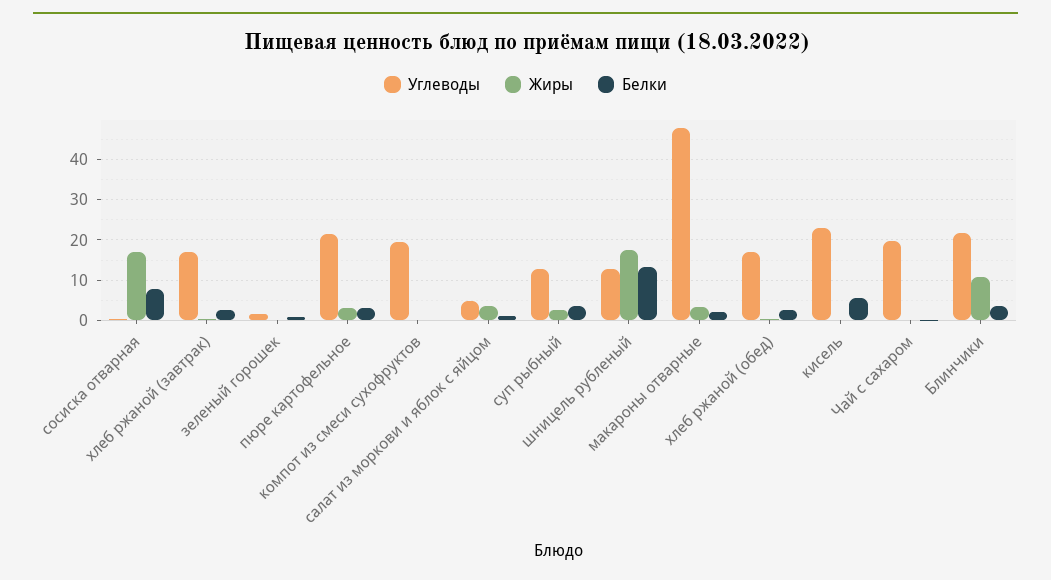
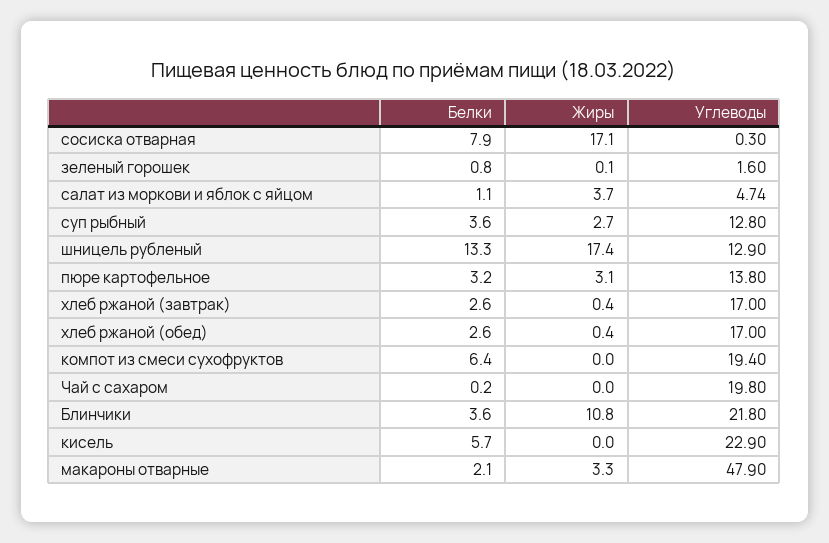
  {
    "Углеводы": {
      "сосиска отварная": 0.3,
      "хлеб ржаной (завтрак)": 17,
      "зеленый горошек": 1.6,
-     "пюре картофельное": 22,
+     "пюре картофельное": 13.8,
      "компот из смеси сухофруктов": 19.4,
      "салат из моркови и яблок с яйцом": 4.74,
      "суп рыбный": 12.8,
      "шницель рубленый": 12.9,
      "макароны отварные": 47.9,
      "хлеб ржаной (обед)": 17,
      "кисель": 22.9,
      "Чай с сахаром": 19.8,
      "Блинчики": 21.8
    },
    "Жиры": {
      "сосиска отварная": 17.1,
      "хлеб ржаной (завтрак)": 0.4,
      "зеленый горошек": 0.1,
      "пюре картофельное": 3.1,
      "компот из смеси сухофруктов": 0,
      "салат из моркови и яблок с яйцом": 3.7,
      "суп рыбный": 2.7,
      "шницель рубленый": 17.4,
      "макароны отварные": 3.3,
      "хлеб ржаной (обед)": 0.4,
      "кисель": 0,
      "Чай с сахаром": 0,
      "Блинчики": 10.8
    },
    "Белки": {
      "сосиска отварная": 7.9,
      "хлеб ржаной (завтрак)": 2.6,
      "зеленый горошек": 0.8,
      "пюре картофельное": 3.2,
-     "компот из смеси сухофруктов": 0,
+     "компот из смеси сухофруктов": 6.4,
      "салат из моркови и яблок с яйцом": 1.1,
      "суп рыбный": 3.6,
      "шницель рубленый": 13.3,
      "макароны отварные": 2.1,
      "хлеб ржаной (обед)": 2.6,
      "кисель": 5.7,
      "Чай с сахаром": 0.2,
      "Блинчики": 3.6
    }
  }

